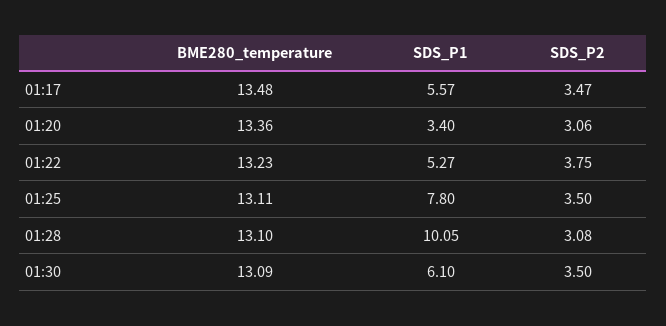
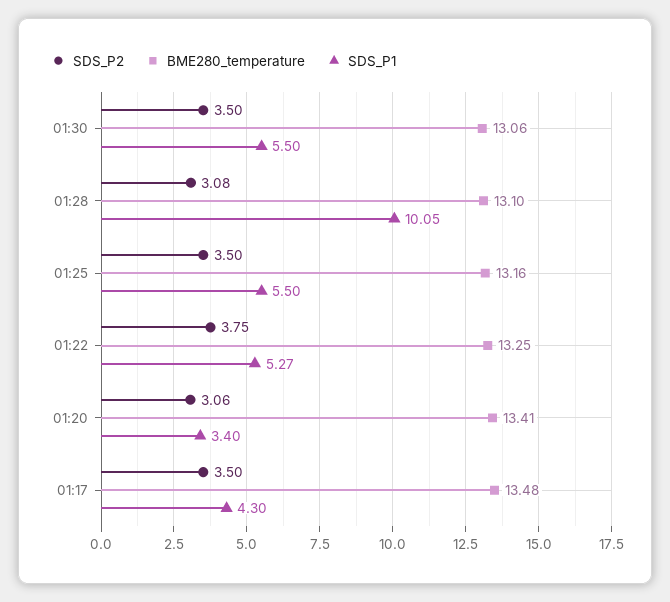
  {
    "BME280_temperature": {
      "01:17": 13.48,
-     "01:20": 13.36,
+     "01:20": 13.41,
-     "01:22": 13.23,
+     "01:22": 13.25,
-     "01:25": 13.11,
+     "01:25": 13.16,
      "01:28": 13.1,
-     "01:30": 13.09
+     "01:30": 13.06
    },
    "SDS_P1": {
-     "01:17": 5.57,
+     "01:17": 4.3,
      "01:20": 3.4,
      "01:22": 5.27,
-     "01:25": 7.8,
+     "01:25": 5.5,
      "01:28": 10.05,
-     "01:30": 6.1
+     "01:30": 5.5
    },
    "SDS_P2": {
-     "01:17": 3.47,
+     "01:17": 3.5,
      "01:20": 3.06,
      "01:22": 3.75,
      "01:25": 3.5,
      "01:28": 3.08,
      "01:30": 3.5
    }
  }

